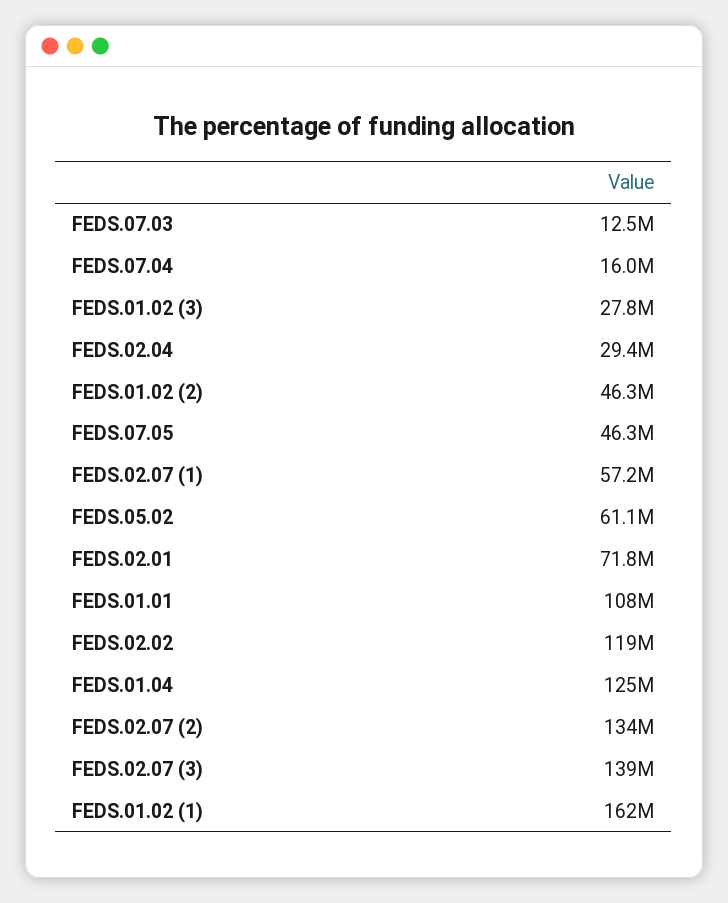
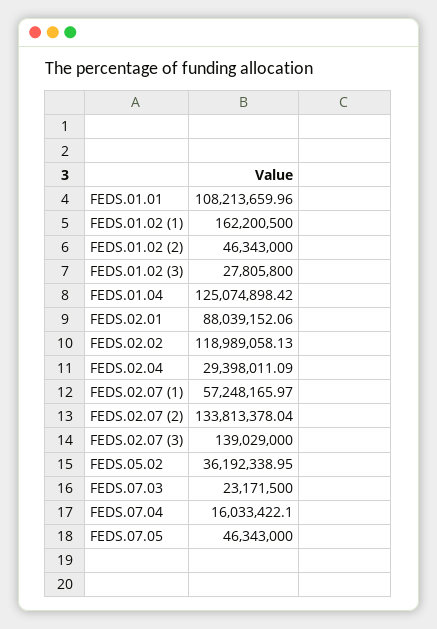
  {
-   "FEDS.07.03": 12500000,
+   "FEDS.07.03": 23171500,
    "FEDS.07.04": 16033422.1,
    "FEDS.01.02 (3)": 27805800,
    "FEDS.02.04": 29398011.09,
    "FEDS.01.02 (2)": 46343000,
    "FEDS.07.05": 46343000,
    "FEDS.02.07 (1)": 57248165.97,
-   "FEDS.05.02": 61100000,
+   "FEDS.05.02": 36192338.95,
-   "FEDS.02.01": 71800000,
+   "FEDS.02.01": 88039152.06,
    "FEDS.01.01": 108213659.96,
    "FEDS.02.02": 118989058.13,
    "FEDS.01.04": 125074898.42,
    "FEDS.02.07 (2)": 133813378.04,
    "FEDS.02.07 (3)": 139029000,
    "FEDS.01.02 (1)": 162200500
  }

